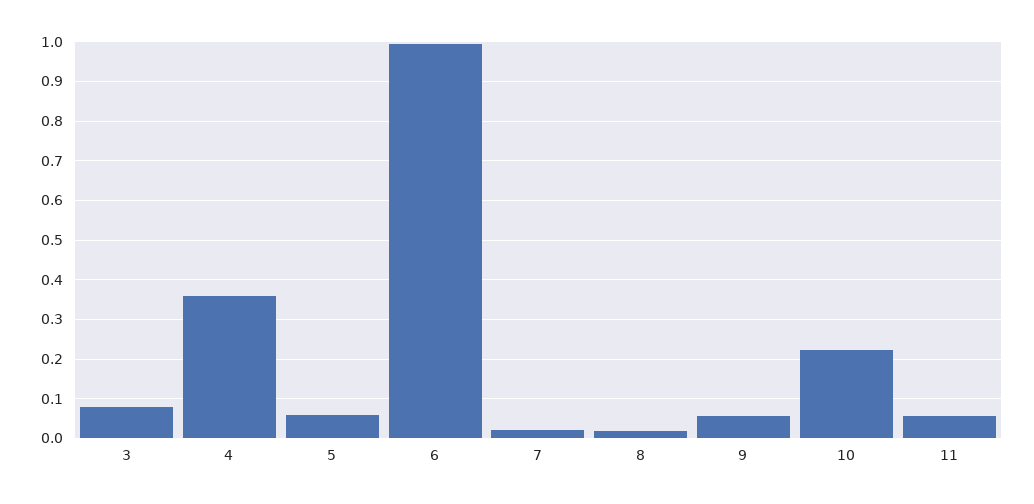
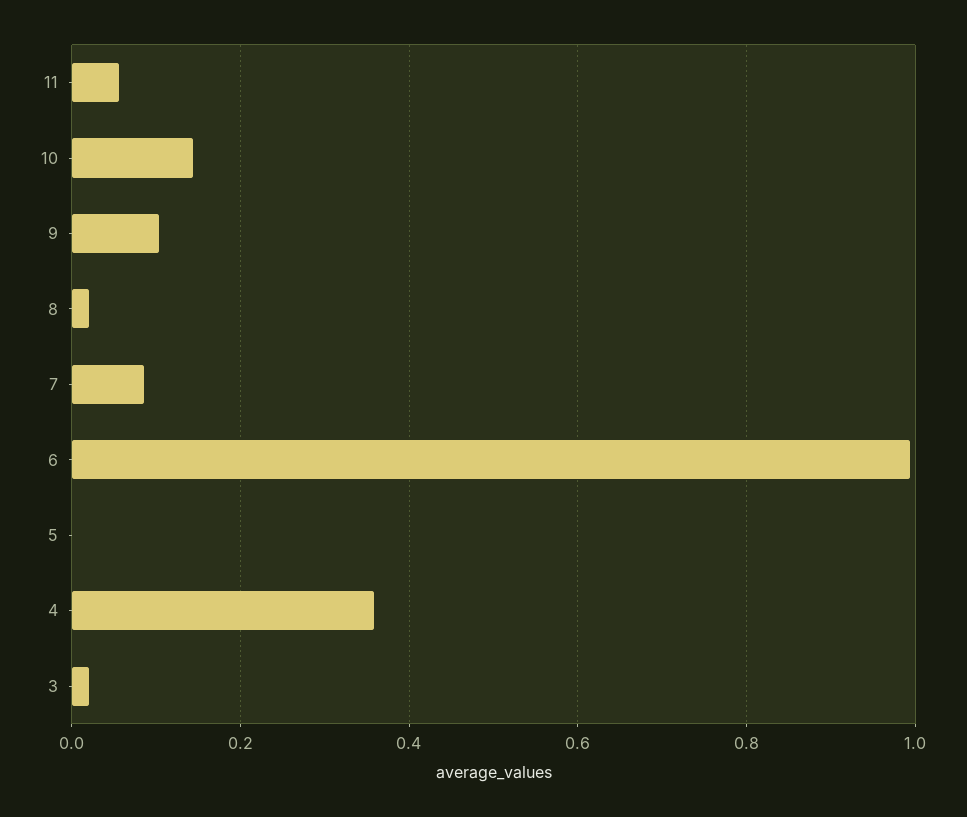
  {
-   "3": 0.08,
+   "3": 0.02,
    "4": 0.36,
-   "5": 0.06,
+   "5": 0,
    "6": 1,
-   "7": 0.02,
+   "7": 0.08,
    "8": 0.02,
-   "9": 0.06,
+   "9": 0.1,
-   "10": 0.22,
+   "10": 0.14,
    "11": 0.06
  }

